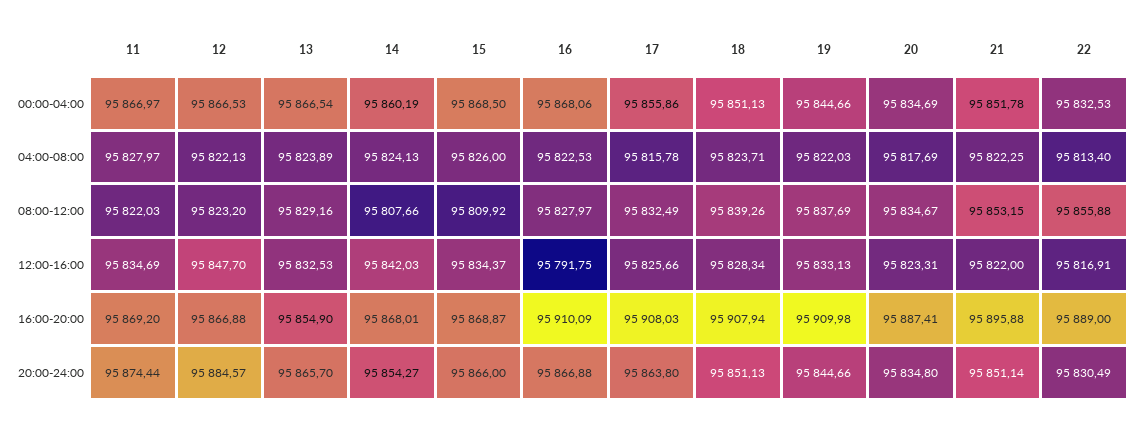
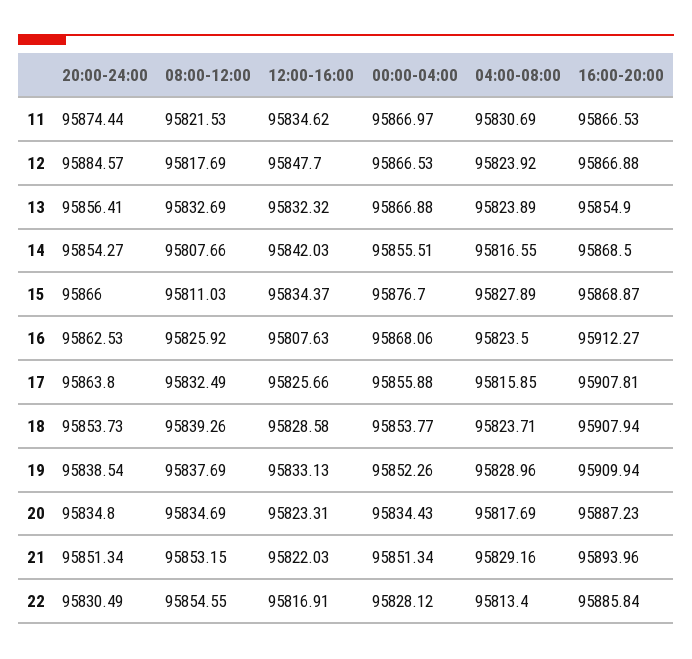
  {
    "11": {
      "00:00-04:00": 95866.97,
-     "04:00-08:00": 95827.97,
+     "04:00-08:00": 95830.69,
-     "08:00-12:00": 95822.03,
+     "08:00-12:00": 95821.53,
-     "12:00-16:00": 95834.69,
+     "12:00-16:00": 95834.62,
-     "16:00-20:00": 95869.2,
+     "16:00-20:00": 95866.53,
      "20:00-24:00": 95874.44
    },
    "12": {
      "00:00-04:00": 95866.53,
-     "04:00-08:00": 95822.13,
+     "04:00-08:00": 95823.92,
-     "08:00-12:00": 95823.2,
+     "08:00-12:00": 95817.69,
      "12:00-16:00": 95847.7,
      "16:00-20:00": 95866.88,
      "20:00-24:00": 95884.57
    },
    "13": {
-     "00:00-04:00": 95866.54,
+     "00:00-04:00": 95866.88,
      "04:00-08:00": 95823.89,
-     "08:00-12:00": 95829.16,
+     "08:00-12:00": 95832.69,
-     "12:00-16:00": 95832.53,
+     "12:00-16:00": 95832.32,
      "16:00-20:00": 95854.9,
-     "20:00-24:00": 95865.7
+     "20:00-24:00": 95856.41
    },
    "14": {
-     "00:00-04:00": 95860.19,
+     "00:00-04:00": 95855.51,
-     "04:00-08:00": 95824.13,
+     "04:00-08:00": 95816.55,
      "08:00-12:00": 95807.66,
      "12:00-16:00": 95842.03,
-     "16:00-20:00": 95868.01,
+     "16:00-20:00": 95868.5,
      "20:00-24:00": 95854.27
    },
    "15": {
-     "00:00-04:00": 95868.5,
+     "00:00-04:00": 95876.7,
-     "04:00-08:00": 95826,
+     "04:00-08:00": 95827.89,
-     "08:00-12:00": 95809.92,
+     "08:00-12:00": 95811.03,
      "12:00-16:00": 95834.37,
      "16:00-20:00": 95868.87,
      "20:00-24:00": 95866
    },
    "16": {
      "00:00-04:00": 95868.06,
-     "04:00-08:00": 95822.53,
+     "04:00-08:00": 95823.5,
-     "08:00-12:00": 95827.97,
+     "08:00-12:00": 95825.92,
-     "12:00-16:00": 95791.75,
+     "12:00-16:00": 95807.63,
-     "16:00-20:00": 95910.09,
+     "16:00-20:00": 95912.27,
-     "20:00-24:00": 95866.88
+     "20:00-24:00": 95862.53
    },
    "17": {
-     "00:00-04:00": 95855.86,
+     "00:00-04:00": 95855.88,
-     "04:00-08:00": 95815.78,
+     "04:00-08:00": 95815.85,
      "08:00-12:00": 95832.49,
      "12:00-16:00": 95825.66,
-     "16:00-20:00": 95908.03,
+     "16:00-20:00": 95907.81,
      "20:00-24:00": 95863.8
    },
    "18": {
-     "00:00-04:00": 95851.13,
+     "00:00-04:00": 95853.77,
      "04:00-08:00": 95823.71,
      "08:00-12:00": 95839.26,
-     "12:00-16:00": 95828.34,
+     "12:00-16:00": 95828.58,
      "16:00-20:00": 95907.94,
-     "20:00-24:00": 95851.13
+     "20:00-24:00": 95853.73
    },
    "19": {
-     "00:00-04:00": 95844.66,
+     "00:00-04:00": 95852.26,
-     "04:00-08:00": 95822.03,
+     "04:00-08:00": 95828.96,
      "08:00-12:00": 95837.69,
      "12:00-16:00": 95833.13,
-     "16:00-20:00": 95909.98,
+     "16:00-20:00": 95909.94,
-     "20:00-24:00": 95844.66
+     "20:00-24:00": 95838.54
    },
    "20": {
-     "00:00-04:00": 95834.69,
+     "00:00-04:00": 95834.43,
      "04:00-08:00": 95817.69,
-     "08:00-12:00": 95834.67,
+     "08:00-12:00": 95834.69,
      "12:00-16:00": 95823.31,
-     "16:00-20:00": 95887.41,
+     "16:00-20:00": 95887.23,
      "20:00-24:00": 95834.8
    },
    "21": {
-     "00:00-04:00": 95851.78,
+     "00:00-04:00": 95851.34,
-     "04:00-08:00": 95822.25,
+     "04:00-08:00": 95829.16,
      "08:00-12:00": 95853.15,
-     "12:00-16:00": 95822,
+     "12:00-16:00": 95822.03,
-     "16:00-20:00": 95895.88,
+     "16:00-20:00": 95893.96,
-     "20:00-24:00": 95851.14
+     "20:00-24:00": 95851.34
    },
    "22": {
-     "00:00-04:00": 95832.53,
+     "00:00-04:00": 95828.12,
      "04:00-08:00": 95813.4,
-     "08:00-12:00": 95855.88,
+     "08:00-12:00": 95854.55,
      "12:00-16:00": 95816.91,
-     "16:00-20:00": 95889,
+     "16:00-20:00": 95885.84,
      "20:00-24:00": 95830.49
    }
  }

